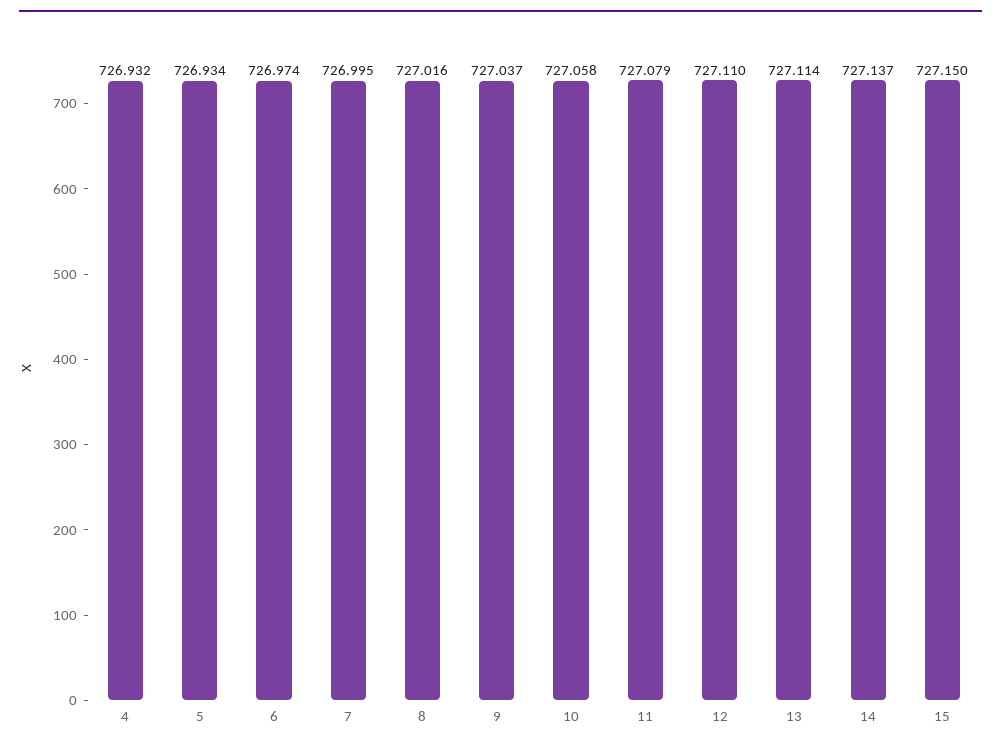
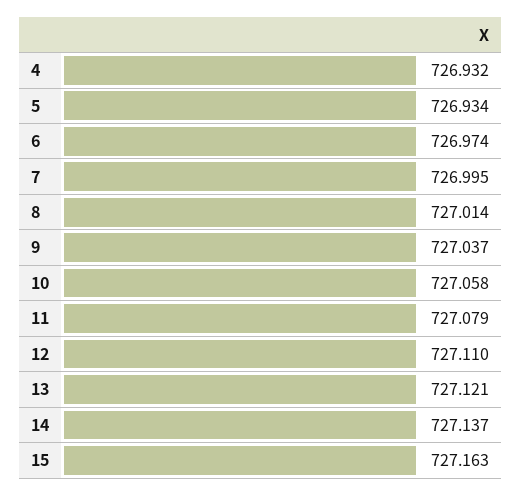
  {
    "4": 726.932,
    "5": 726.934,
    "6": 726.974,
    "7": 726.995,
-   "8": 727.016,
+   "8": 727.014,
    "9": 727.037,
    "10": 727.058,
    "11": 727.079,
    "12": 727.11,
-   "13": 727.114,
+   "13": 727.121,
    "14": 727.137,
-   "15": 727.15
+   "15": 727.163
  }

